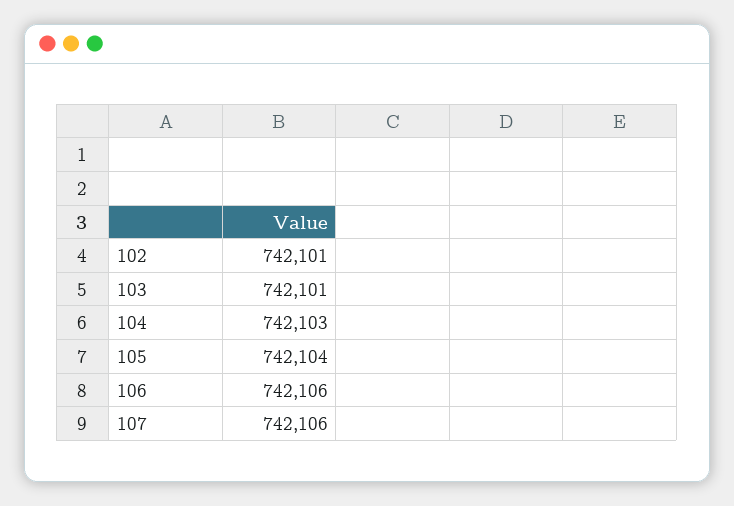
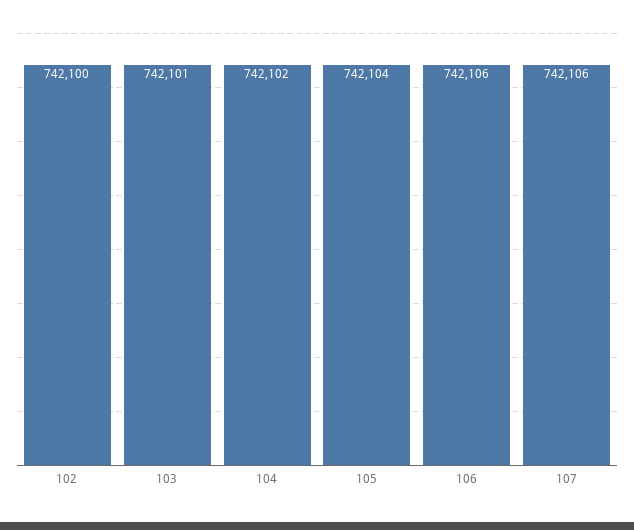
  {
-   "102": 742101,
+   "102": 742100,
    "103": 742101,
-   "104": 742103,
+   "104": 742102,
    "105": 742104,
    "106": 742106,
    "107": 742106
  }

